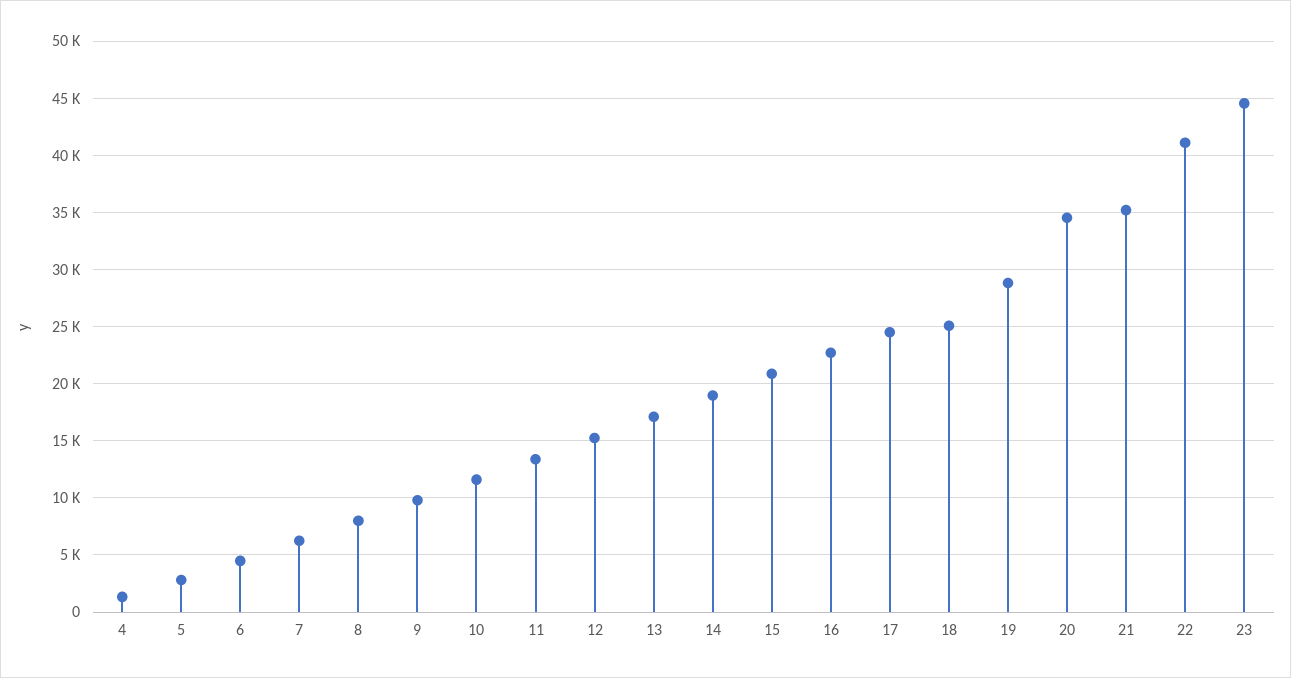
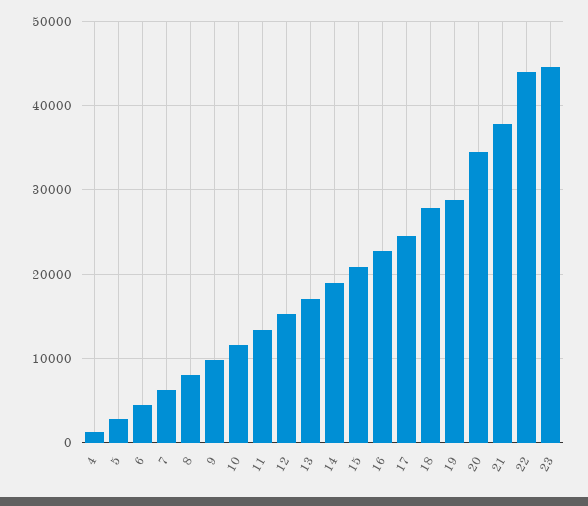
  {
    "4": 1000,
    "5": 3000,
    "6": 4000,
    "7": 6000,
    "8": 8000,
    "9": 10000,
    "10": 12000,
    "11": 13000,
    "12": 15000,
    "13": 17000,
    "14": 19000,
    "15": 21000,
    "16": 23000,
    "17": 25000,
-   "18": 25000,
+   "18": 28000,
    "19": 29000,
    "20": 35000,
-   "21": 35000,
+   "21": 38000,
-   "22": 41000,
+   "22": 44000,
    "23": 45000
  }

